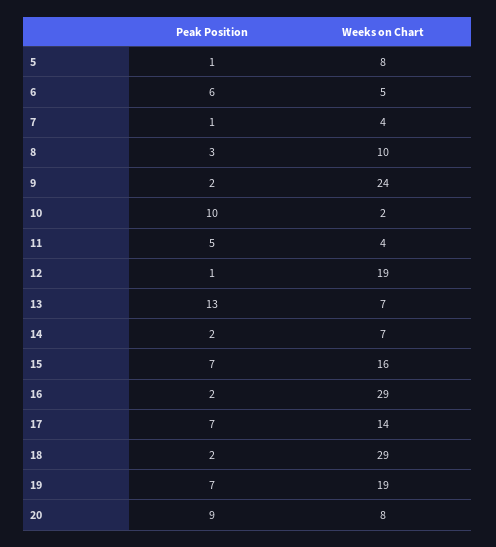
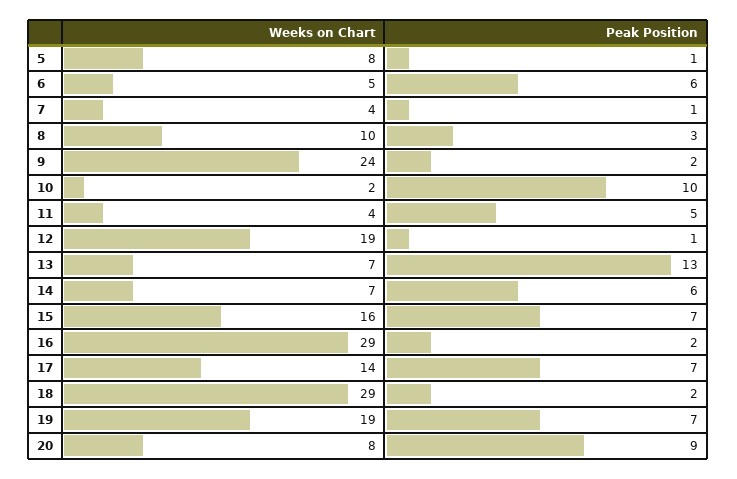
  {
    "Peak Position": {
      "5": 1,
      "6": 6,
      "7": 1,
      "8": 3,
      "9": 2,
      "10": 10,
      "11": 5,
      "12": 1,
      "13": 13,
-     "14": 2,
+     "14": 6,
      "15": 7,
      "16": 2,
      "17": 7,
      "18": 2,
      "19": 7,
      "20": 9
    },
    "Weeks on Chart": {
      "5": 8,
      "6": 5,
      "7": 4,
      "8": 10,
      "9": 24,
      "10": 2,
      "11": 4,
      "12": 19,
      "13": 7,
      "14": 7,
      "15": 16,
      "16": 29,
      "17": 14,
      "18": 29,
      "19": 19,
      "20": 8
    }
  }

